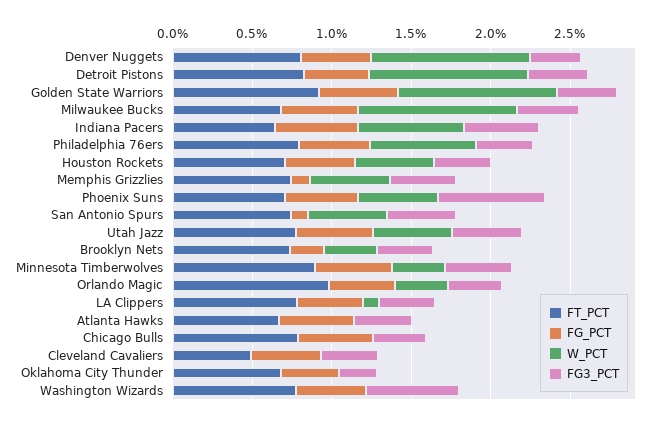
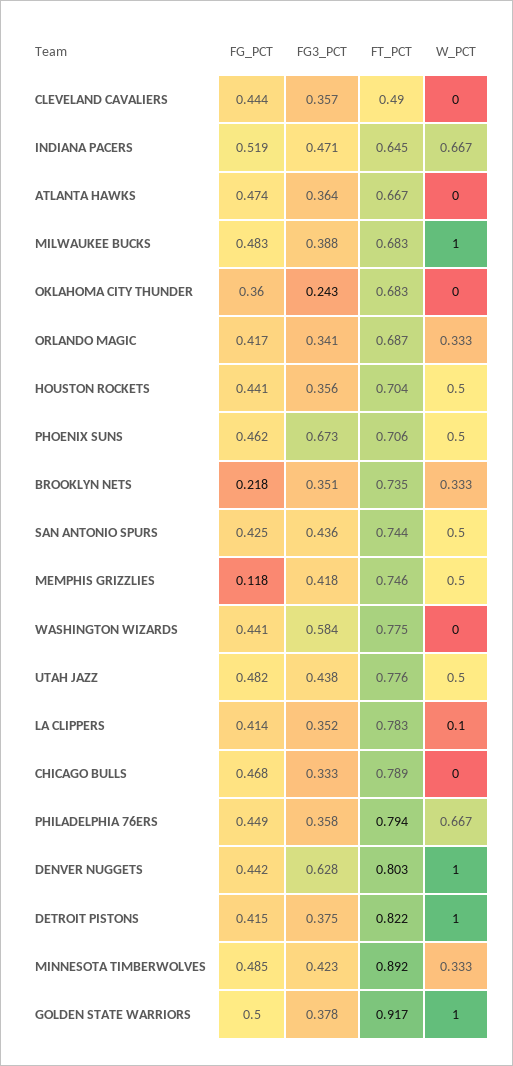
  {
    "FT_PCT": {
      "Denver Nuggets": 0.803,
      "Detroit Pistons": 0.822,
      "Golden State Warriors": 0.917,
      "Milwaukee Bucks": 0.683,
      "Indiana Pacers": 0.645,
      "Philadelphia 76ers": 0.794,
      "Houston Rockets": 0.704,
      "Memphis Grizzlies": 0.746,
      "Phoenix Suns": 0.706,
      "San Antonio Spurs": 0.744,
      "Utah Jazz": 0.776,
      "Brooklyn Nets": 0.735,
      "Minnesota Timberwolves": 0.892,
-     "Orlando Magic": 1,
+     "Orlando Magic": 0.687,
      "LA Clippers": 0.783,
      "Atlanta Hawks": 0.667,
      "Chicago Bulls": 0.789,
      "Cleveland Cavaliers": 0.49,
      "Oklahoma City Thunder": 0.683,
      "Washington Wizards": 0.775
    },
    "FG_PCT": {
      "Denver Nuggets": 0.442,
      "Detroit Pistons": 0.415,
      "Golden State Warriors": 0.5,
      "Milwaukee Bucks": 0.483,
      "Indiana Pacers": 0.519,
      "Philadelphia 76ers": 0.449,
      "Houston Rockets": 0.441,
      "Memphis Grizzlies": 0.118,
      "Phoenix Suns": 0.462,
-     "San Antonio Spurs": 0.1,
+     "San Antonio Spurs": 0.425,
      "Utah Jazz": 0.482,
      "Brooklyn Nets": 0.218,
      "Minnesota Timberwolves": 0.485,
      "Orlando Magic": 0.417,
      "LA Clippers": 0.414,
      "Atlanta Hawks": 0.474,
      "Chicago Bulls": 0.468,
      "Cleveland Cavaliers": 0.444,
      "Oklahoma City Thunder": 0.36,
      "Washington Wizards": 0.441
    },
    "W_PCT": {
      "Denver Nuggets": 1,
      "Detroit Pistons": 1,
      "Golden State Warriors": 1,
      "Milwaukee Bucks": 1,
      "Indiana Pacers": 0.667,
      "Philadelphia 76ers": 0.667,
      "Houston Rockets": 0.5,
      "Memphis Grizzlies": 0.5,
      "Phoenix Suns": 0.5,
      "San Antonio Spurs": 0.5,
      "Utah Jazz": 0.5,
      "Brooklyn Nets": 0.333,
      "Minnesota Timberwolves": 0.333,
      "Orlando Magic": 0.333,
      "LA Clippers": 0.1,
      "Atlanta Hawks": 0,
      "Chicago Bulls": 0,
      "Cleveland Cavaliers": 0,
      "Oklahoma City Thunder": 0,
      "Washington Wizards": 0
    },
    "FG3_PCT": {
-     "Denver Nuggets": 0.3,
+     "Denver Nuggets": 0.628,
      "Detroit Pistons": 0.375,
      "Golden State Warriors": 0.378,
      "Milwaukee Bucks": 0.388,
      "Indiana Pacers": 0.471,
      "Philadelphia 76ers": 0.358,
      "Houston Rockets": 0.356,
      "Memphis Grizzlies": 0.418,
      "Phoenix Suns": 0.673,
      "San Antonio Spurs": 0.436,
      "Utah Jazz": 0.438,
      "Brooklyn Nets": 0.351,
      "Minnesota Timberwolves": 0.423,
      "Orlando Magic": 0.341,
      "LA Clippers": 0.352,
      "Atlanta Hawks": 0.364,
      "Chicago Bulls": 0.333,
      "Cleveland Cavaliers": 0.357,
      "Oklahoma City Thunder": 0.243,
      "Washington Wizards": 0.584
    }
  }

